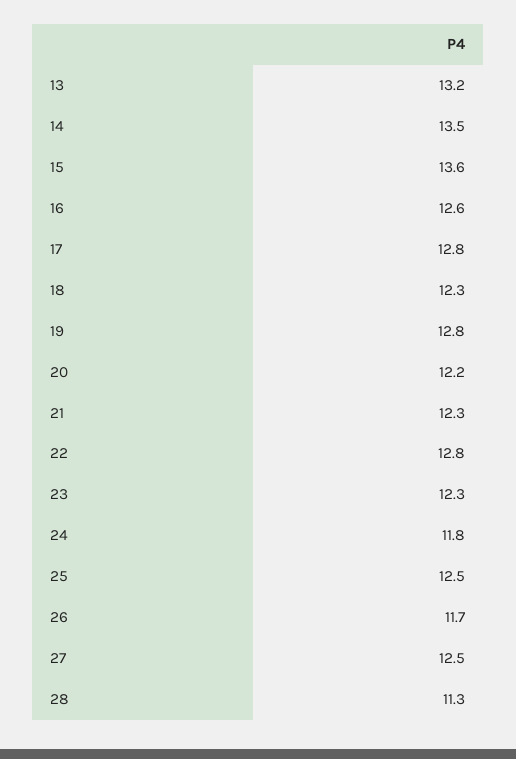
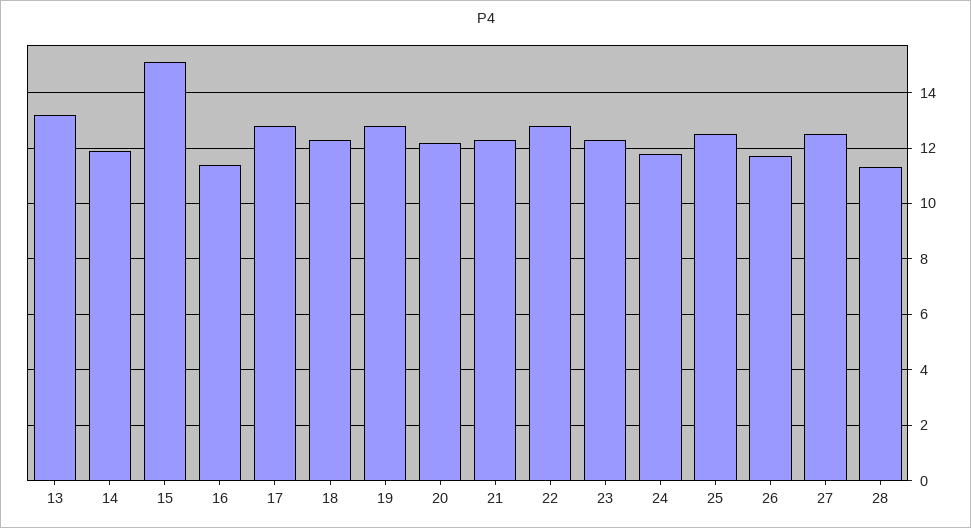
  {
    "13": 13.2,
-   "14": 13.5,
+   "14": 12,
-   "15": 13.6,
+   "15": 15,
-   "16": 12.6,
+   "16": 11.5,
    "17": 12.8,
    "18": 12.3,
    "19": 12.8,
    "20": 12.2,
    "21": 12.3,
    "22": 12.8,
    "23": 12.3,
    "24": 11.8,
    "25": 12.5,
    "26": 11.7,
    "27": 12.5,
    "28": 11.3
  }

